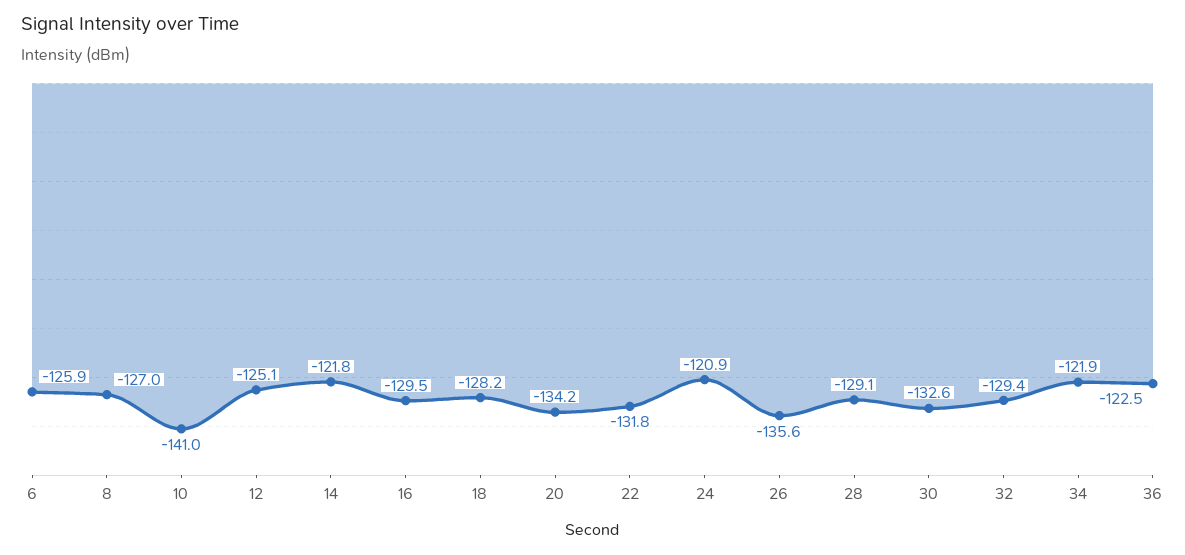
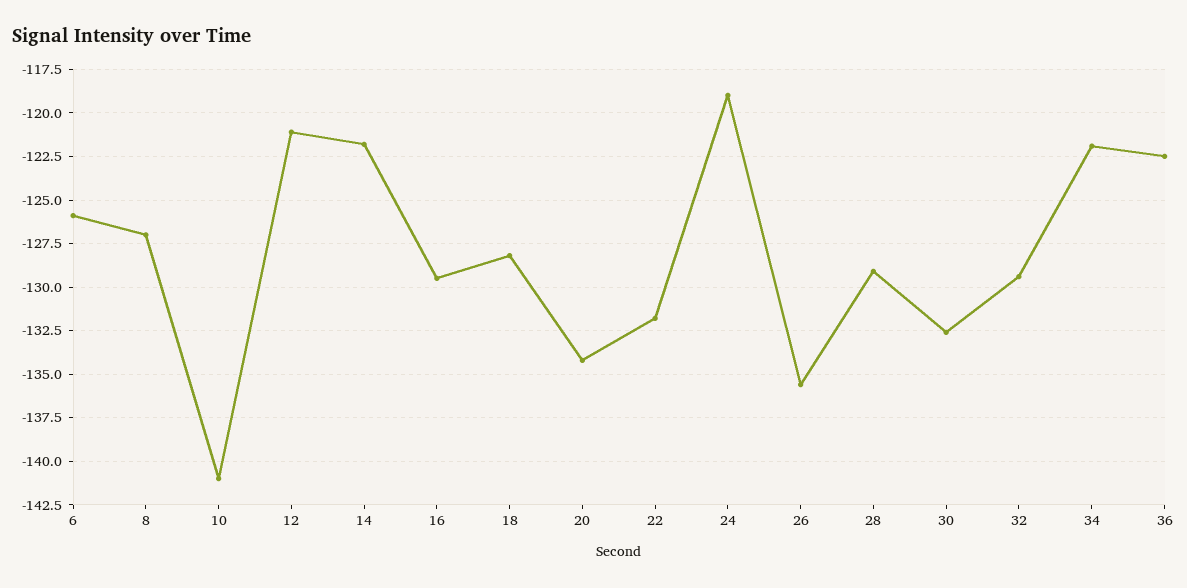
  {
    "6": -125.9,
    "8": -127,
    "10": -141,
-   "12": -125.1,
+   "12": -121,
    "14": -121.8,
    "16": -129.5,
    "18": -128.2,
    "20": -134.2,
    "22": -131.8,
-   "24": -120.9,
+   "24": -119,
    "26": -135.6,
    "28": -129.1,
    "30": -132.6,
    "32": -129.4,
    "34": -121.9,
    "36": -122.5
  }

